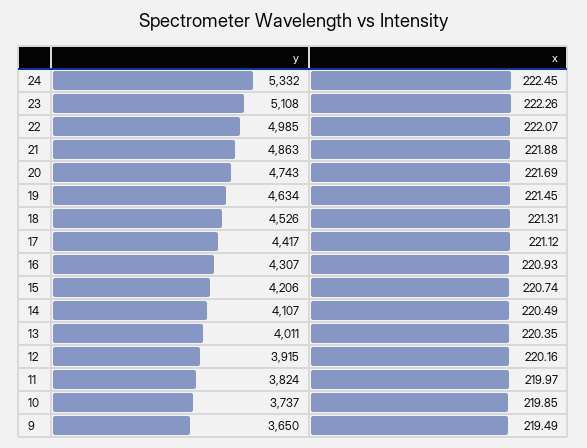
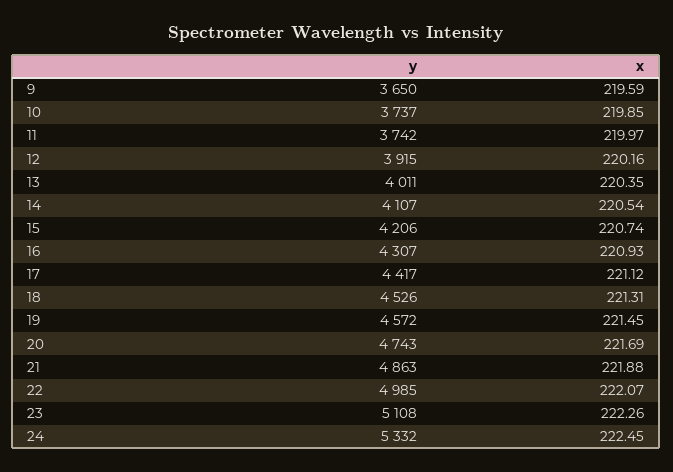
  {
    "y": {
      "24": 5332,
      "23": 5108,
      "22": 4985,
      "21": 4863,
      "20": 4743,
-     "19": 4634,
+     "19": 4572,
      "18": 4526,
      "17": 4417,
      "16": 4307,
      "15": 4206,
      "14": 4107,
      "13": 4011,
      "12": 3915,
-     "11": 3824,
+     "11": 3742,
      "10": 3737,
      "9": 3650
    },
    "x": {
      "24": 222.45,
      "23": 222.26,
      "22": 222.07,
      "21": 221.88,
      "20": 221.69,
      "19": 221.45,
      "18": 221.31,
      "17": 221.12,
      "16": 220.93,
      "15": 220.74,
-     "14": 220.49,
+     "14": 220.54,
      "13": 220.35,
      "12": 220.16,
      "11": 219.97,
      "10": 219.85,
-     "9": 219.49
+     "9": 219.59
    }
  }

